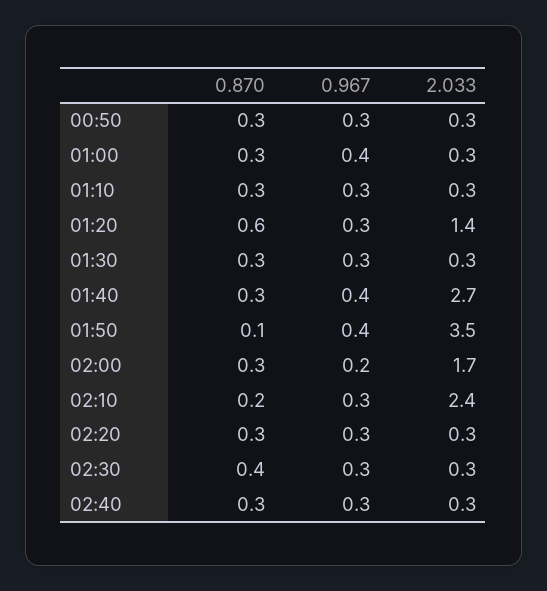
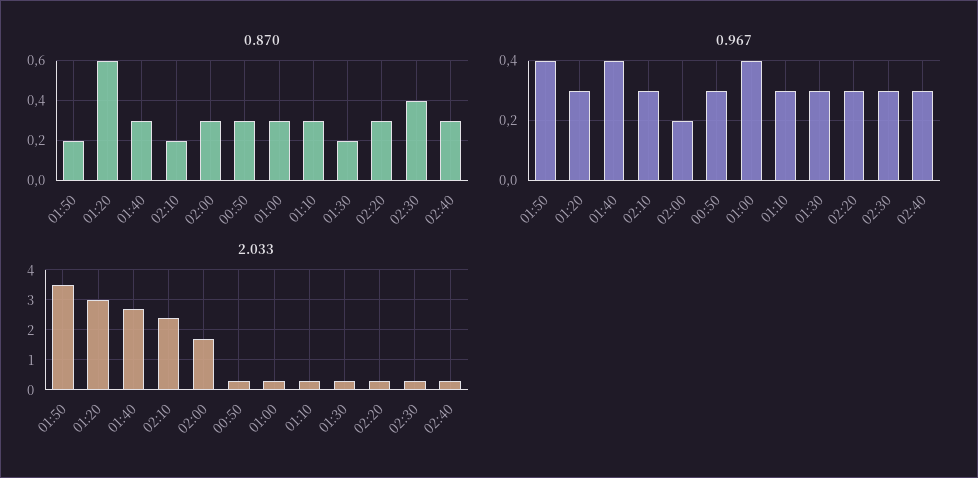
  {
    "0.870": {
      "00:50": 0.3,
      "01:00": 0.3,
      "01:10": 0.3,
      "01:20": 0.6,
-     "01:30": 0.3,
+     "01:30": 0.2,
      "01:40": 0.3,
-     "01:50": 0.1,
+     "01:50": 0.2,
      "02:00": 0.3,
      "02:10": 0.2,
      "02:20": 0.3,
      "02:30": 0.4,
      "02:40": 0.3
    },
    "0.967": {
      "00:50": 0.3,
      "01:00": 0.4,
      "01:10": 0.3,
      "01:20": 0.3,
      "01:30": 0.3,
      "01:40": 0.4,
      "01:50": 0.4,
      "02:00": 0.2,
      "02:10": 0.3,
      "02:20": 0.3,
      "02:30": 0.3,
      "02:40": 0.3
    },
    "2.033": {
      "00:50": 0.3,
      "01:00": 0.3,
      "01:10": 0.3,
-     "01:20": 1.4,
+     "01:20": 3,
      "01:30": 0.3,
      "01:40": 2.7,
      "01:50": 3.5,
      "02:00": 1.7,
      "02:10": 2.4,
      "02:20": 0.3,
      "02:30": 0.3,
      "02:40": 0.3
    }
  }

